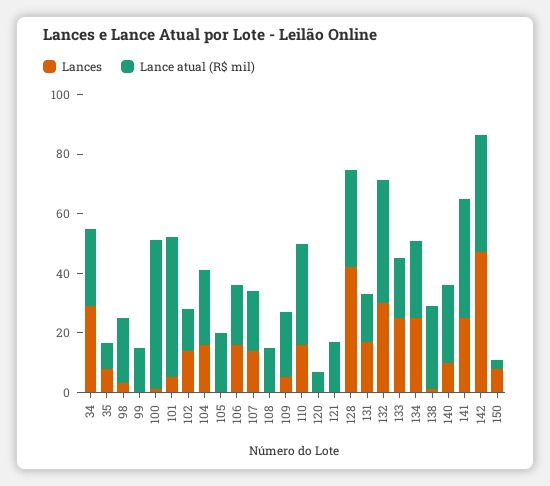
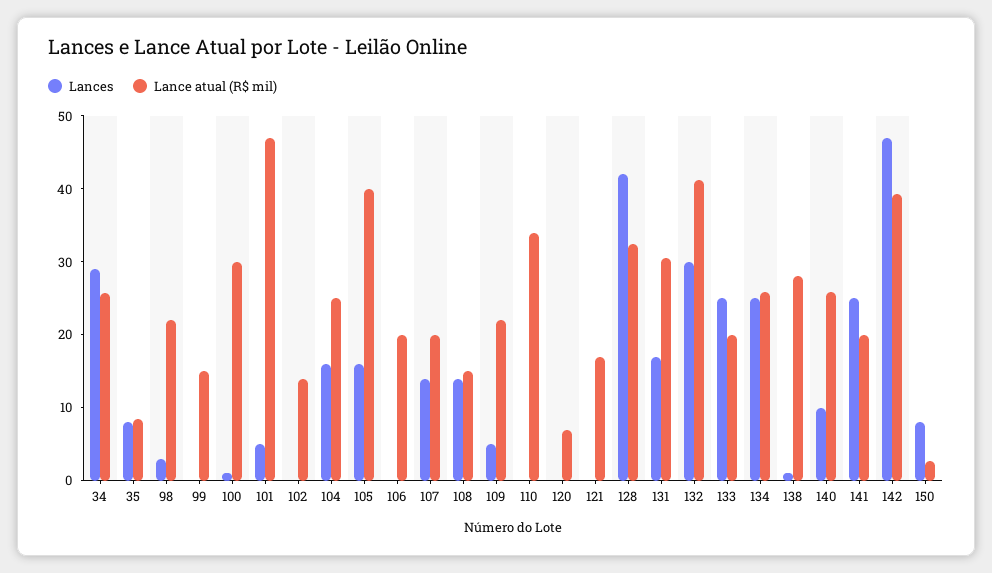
  {
    "Lances": {
      "34": 30,
      "35": 8,
      "98": 4,
      "99": 0,
      "100": 2,
      "101": 6,
-     "102": 15,
+     "102": 0,
      "104": 16,
-     "105": 0,
+     "105": 16,
-     "106": 15,
+     "106": 0,
      "107": 14,
-     "108": 0,
+     "108": 14,
      "109": 6,
-     "110": 15,
+     "110": 0,
      "120": 0,
      "121": 0,
      "128": 42,
      "131": 18,
      "132": 30,
      "133": 26,
      "134": 26,
      "138": 2,
      "140": 10,
      "141": 26,
      "142": 48,
      "150": 8
    },
    "Lance atual (R$ mil)": {
      "34": 26,
      "35": 8,
      "98": 22,
      "99": 16,
-     "100": 50,
+     "100": 30,
      "101": 48,
      "102": 14,
      "104": 26,
-     "105": 20,
+     "105": 40,
      "106": 20,
      "107": 20,
      "108": 16,
      "109": 22,
      "110": 34,
      "120": 8,
      "121": 18,
      "128": 32,
-     "131": 15,
+     "131": 30,
      "132": 42,
      "133": 20,
      "134": 26,
      "138": 28,
      "140": 26,
-     "141": 40,
+     "141": 20,
      "142": 40,
      "150": 2
    }
  }

